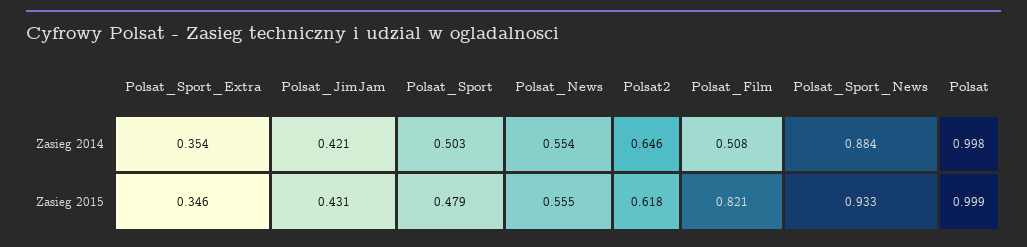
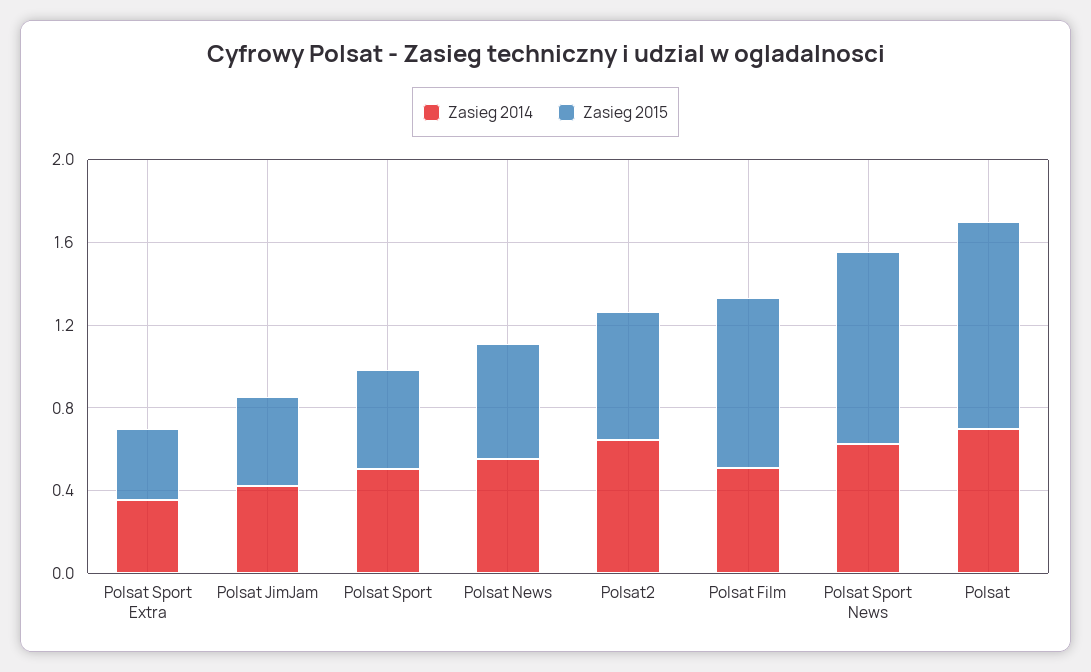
  {
    "Zasieg 2014": {
      "Polsat_Sport_Extra": 0.354,
      "Polsat_JimJam": 0.421,
      "Polsat_Sport": 0.503,
      "Polsat_News": 0.554,
      "Polsat2": 0.646,
      "Polsat_Film": 0.508,
-     "Polsat_Sport_News": 0.884,
+     "Polsat_Sport_News": 0.6,
-     "Polsat": 0.998
+     "Polsat": 0.7
    },
    "Zasieg 2015": {
      "Polsat_Sport_Extra": 0.346,
      "Polsat_JimJam": 0.431,
      "Polsat_Sport": 0.479,
      "Polsat_News": 0.555,
      "Polsat2": 0.618,
      "Polsat_Film": 0.821,
      "Polsat_Sport_News": 0.933,
      "Polsat": 0.999
    }
  }

